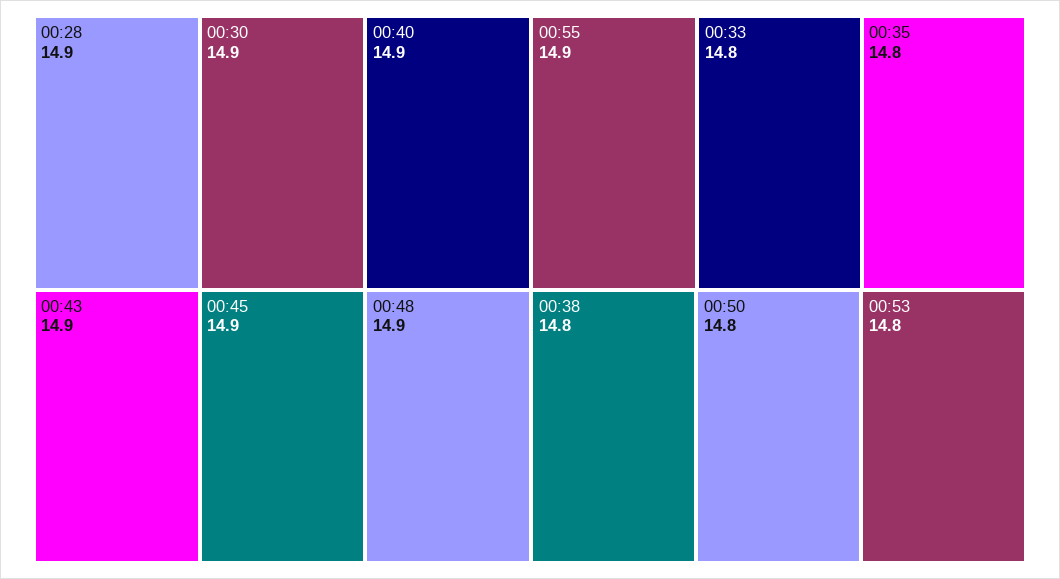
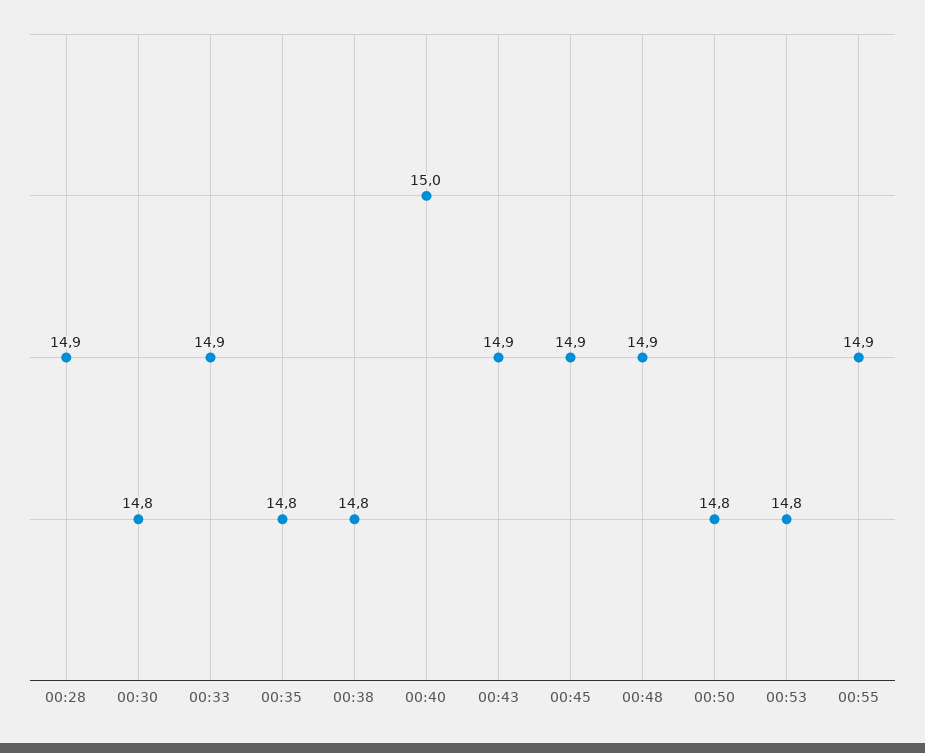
  {
    "00:28": 14.9,
-   "00:30": 14.9,
+   "00:30": 14.8,
-   "00:40": 14.9,
+   "00:40": 15,
    "00:43": 14.9,
    "00:45": 14.9,
    "00:48": 14.9,
    "00:55": 14.9,
-   "00:33": 14.8,
+   "00:33": 14.9,
    "00:35": 14.8,
    "00:38": 14.8,
    "00:50": 14.8,
    "00:53": 14.8
  }

